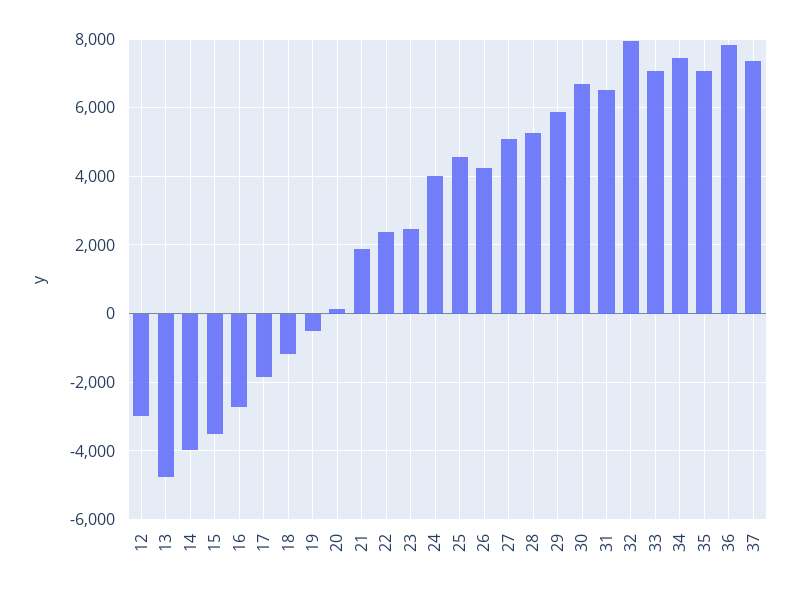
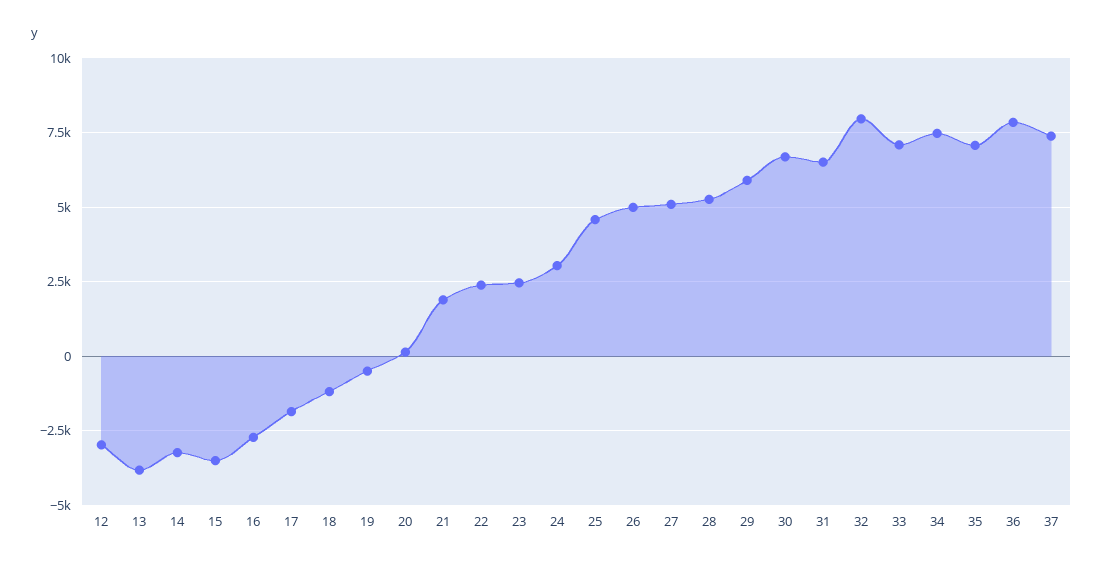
  {
    "12": -3000,
-   "13": -4800,
+   "13": -3750,
-   "14": -4000,
+   "14": -3250,
    "15": -3600,
    "16": -2800,
    "17": -1800,
    "18": -1200,
    "19": -600,
    "20": 200,
    "21": 1800,
    "22": 2400,
    "23": 2400,
-   "24": 4000,
+   "24": 3000,
    "25": 4600,
-   "26": 4200,
+   "26": 5000,
    "27": 5000,
    "28": 5200,
    "29": 5800,
    "30": 6600,
    "31": 6600,
    "32": 8000,
    "33": 7000,
    "34": 7400,
    "35": 7000,
    "36": 7800,
    "37": 7400
  }

